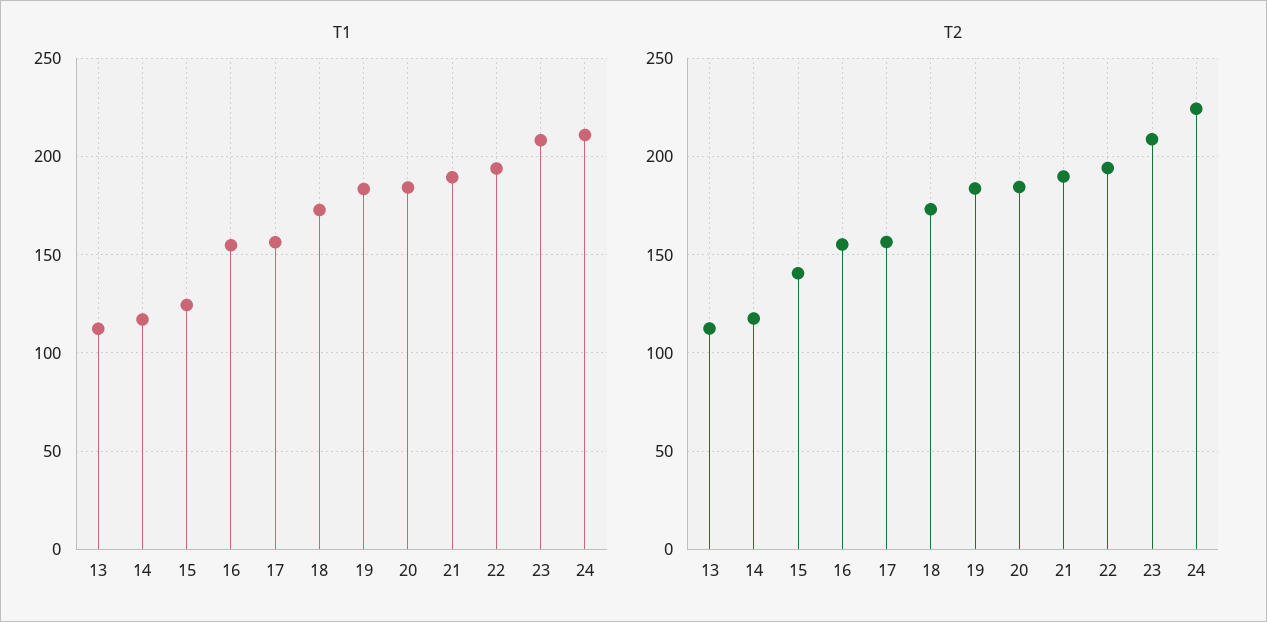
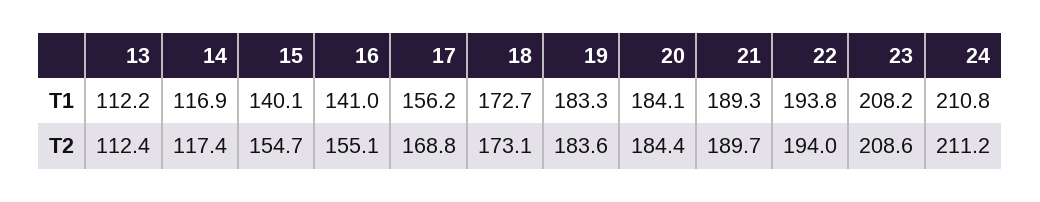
  {
    "T1": {
      "13": 112.2,
      "14": 116.9,
-     "15": 125,
+     "15": 140.1,
-     "16": 155,
+     "16": 141,
      "17": 156.2,
      "18": 172.7,
      "19": 183.3,
      "20": 184.1,
      "21": 189.3,
      "22": 193.8,
      "23": 208.2,
      "24": 210.8
    },
    "T2": {
      "13": 112.4,
      "14": 117.4,
-     "15": 140,
+     "15": 154.7,
      "16": 155.1,
-     "17": 155,
+     "17": 168.8,
      "18": 173.1,
      "19": 183.6,
      "20": 184.4,
      "21": 189.7,
      "22": 194,
      "23": 208.6,
-     "24": 225
+     "24": 211.2
    }
  }

